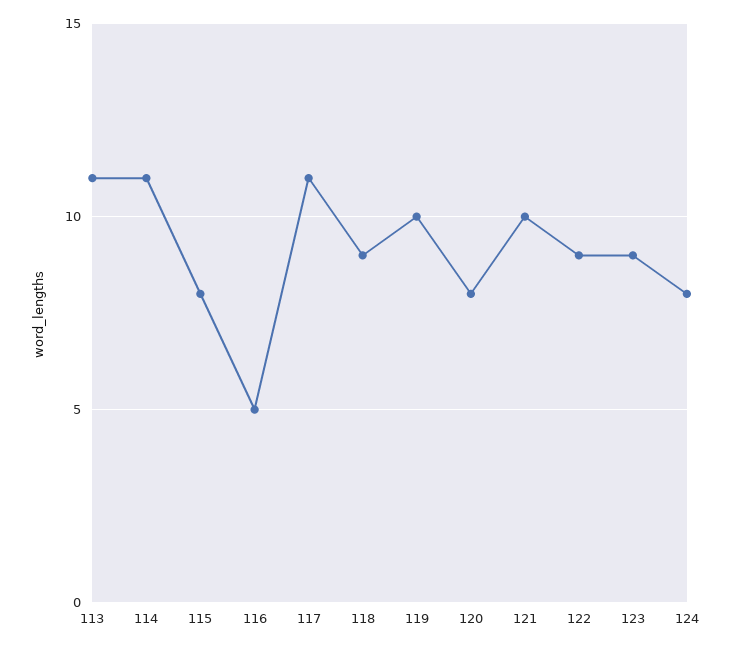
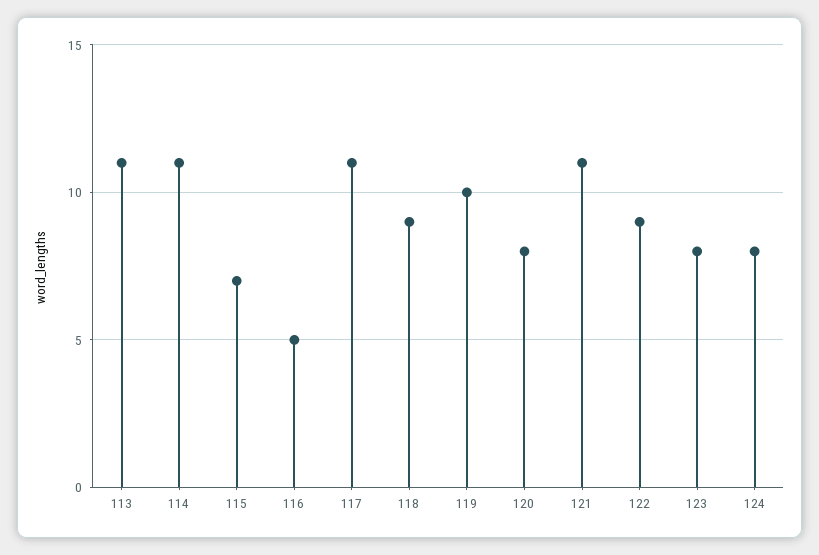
  {
    "113": 11,
    "114": 11,
-   "115": 8,
+   "115": 7,
    "116": 5,
    "117": 11,
    "118": 9,
    "119": 10,
    "120": 8,
-   "121": 10,
+   "121": 11,
    "122": 9,
-   "123": 9,
+   "123": 8,
    "124": 8
  }

